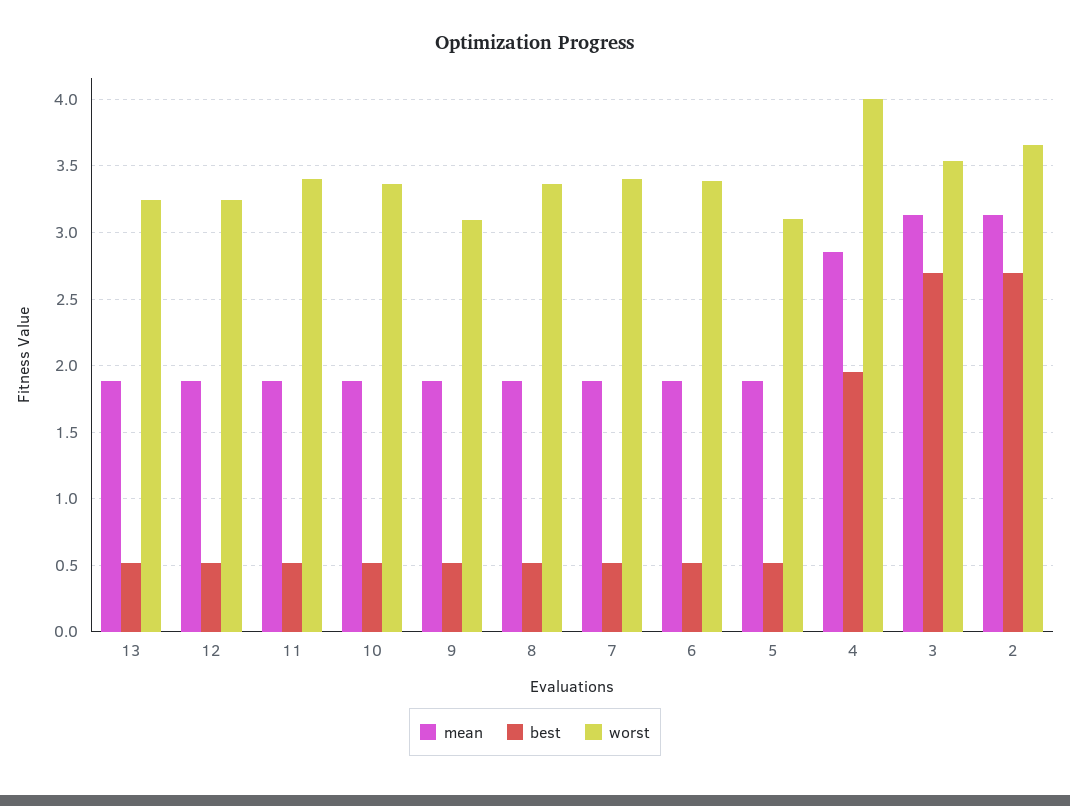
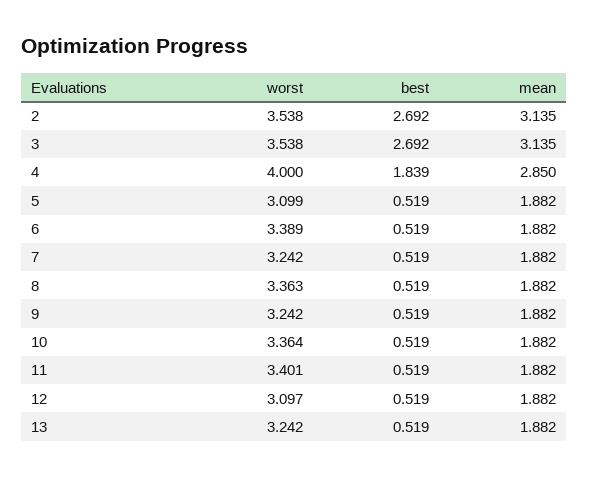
  {
    "mean": {
      "13": 1.882,
      "12": 1.882,
      "11": 1.882,
      "10": 1.882,
      "9": 1.882,
      "8": 1.882,
      "7": 1.882,
      "6": 1.882,
      "5": 1.882,
      "4": 2.85,
      "3": 3.135,
      "2": 3.135
    },
    "best": {
      "13": 0.519,
      "12": 0.519,
      "11": 0.519,
      "10": 0.519,
      "9": 0.519,
      "8": 0.519,
      "7": 0.519,
      "6": 0.519,
      "5": 0.519,
-     "4": 1.95,
+     "4": 1.839,
      "3": 2.692,
      "2": 2.692
    },
    "worst": {
      "13": 3.242,
-     "12": 3.25,
+     "12": 3.097,
      "11": 3.401,
      "10": 3.364,
-     "9": 3.1,
+     "9": 3.242,
      "8": 3.363,
-     "7": 3.4,
+     "7": 3.242,
      "6": 3.389,
      "5": 3.099,
      "4": 4,
      "3": 3.538,
-     "2": 3.65
+     "2": 3.538
    }
  }

